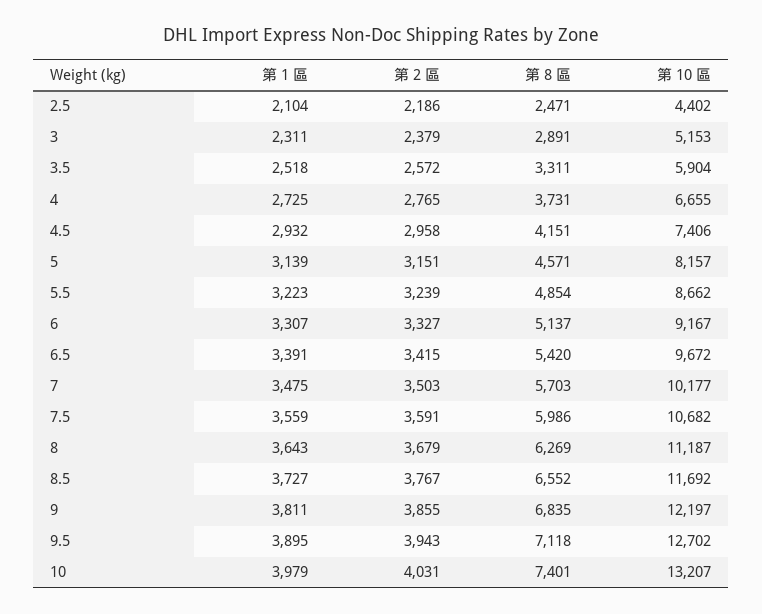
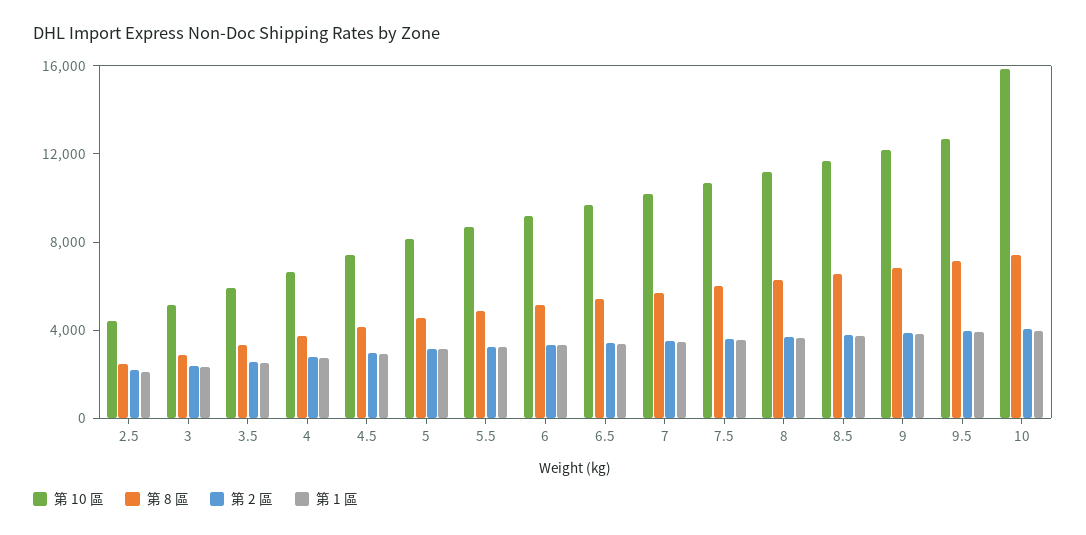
  {
    "第 1 區": {
      "2.5": 2104,
      "3": 2311,
      "3.5": 2518,
      "4": 2725,
      "4.5": 2932,
      "5": 3139,
      "5.5": 3223,
      "6": 3307,
      "6.5": 3391,
      "7": 3475,
      "7.5": 3559,
      "8": 3643,
      "8.5": 3727,
      "9": 3811,
      "9.5": 3895,
      "10": 3979
    },
    "第 2 區": {
      "2.5": 2186,
      "3": 2379,
      "3.5": 2572,
      "4": 2765,
      "4.5": 2958,
      "5": 3151,
      "5.5": 3239,
      "6": 3327,
      "6.5": 3415,
      "7": 3503,
      "7.5": 3591,
      "8": 3679,
      "8.5": 3767,
      "9": 3855,
      "9.5": 3943,
      "10": 4031
    },
    "第 8 區": {
      "2.5": 2471,
      "3": 2891,
      "3.5": 3311,
      "4": 3731,
      "4.5": 4151,
      "5": 4571,
      "5.5": 4854,
      "6": 5137,
      "6.5": 5420,
      "7": 5703,
      "7.5": 5986,
      "8": 6269,
      "8.5": 6552,
      "9": 6835,
      "9.5": 7118,
      "10": 7401
    },
    "第 10 區": {
      "2.5": 4402,
      "3": 5153,
      "3.5": 5904,
      "4": 6655,
      "4.5": 7406,
      "5": 8157,
      "5.5": 8662,
      "6": 9167,
      "6.5": 9672,
      "7": 10177,
      "7.5": 10682,
      "8": 11187,
      "8.5": 11692,
      "9": 12197,
      "9.5": 12702,
-     "10": 13207
+     "10": 16000
    }
  }

